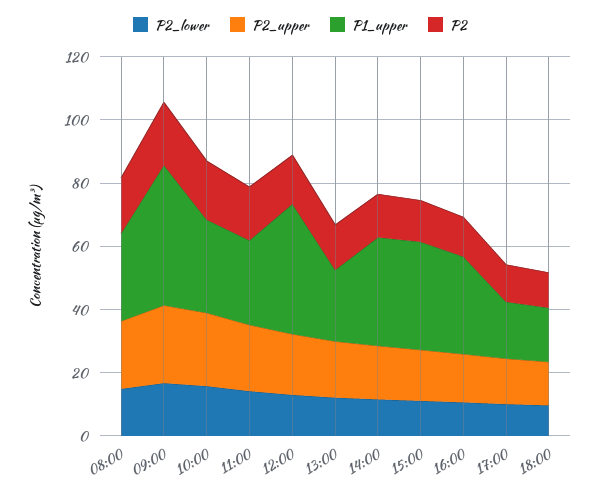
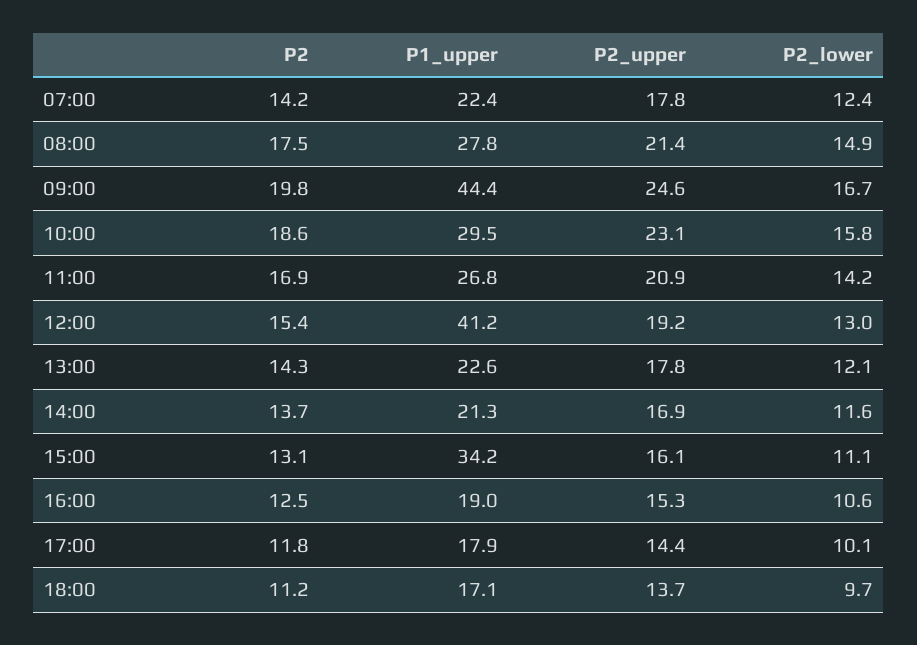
  {
    "P2_lower": {
      "08:00": 14.9,
      "09:00": 16.7,
      "10:00": 15.8,
      "11:00": 14.2,
      "12:00": 13,
      "13:00": 12.1,
      "14:00": 11.6,
      "15:00": 11.1,
      "16:00": 10.6,
      "17:00": 10.1,
-     "18:00": 9.7
+     "18:00": 9.7,
+     "07:00": 12.4
    },
    "P2_upper": {
      "08:00": 21.4,
      "09:00": 24.6,
      "10:00": 23.1,
      "11:00": 20.9,
      "12:00": 19.2,
      "13:00": 17.8,
      "14:00": 16.9,
      "15:00": 16.1,
      "16:00": 15.3,
      "17:00": 14.4,
-     "18:00": 13.7
+     "18:00": 13.7,
+     "07:00": 17.8
    },
    "P1_upper": {
      "08:00": 27.8,
      "09:00": 44.4,
      "10:00": 29.5,
      "11:00": 26.8,
      "12:00": 41.2,
      "13:00": 22.6,
-     "14:00": 35,
+     "14:00": 21.3,
      "15:00": 34.2,
-     "16:00": 30,
+     "16:00": 19,
      "17:00": 17.9,
-     "18:00": 17.1
+     "18:00": 17.1,
+     "07:00": 22.4
    },
    "P2": {
      "08:00": 17.5,
      "09:00": 19.8,
      "10:00": 18.6,
      "11:00": 16.9,
      "12:00": 15.4,
      "13:00": 14.3,
      "14:00": 13.7,
      "15:00": 13.1,
      "16:00": 12.5,
      "17:00": 11.8,
-     "18:00": 11.2
+     "18:00": 11.2,
+     "07:00": 14.2
    }
  }

